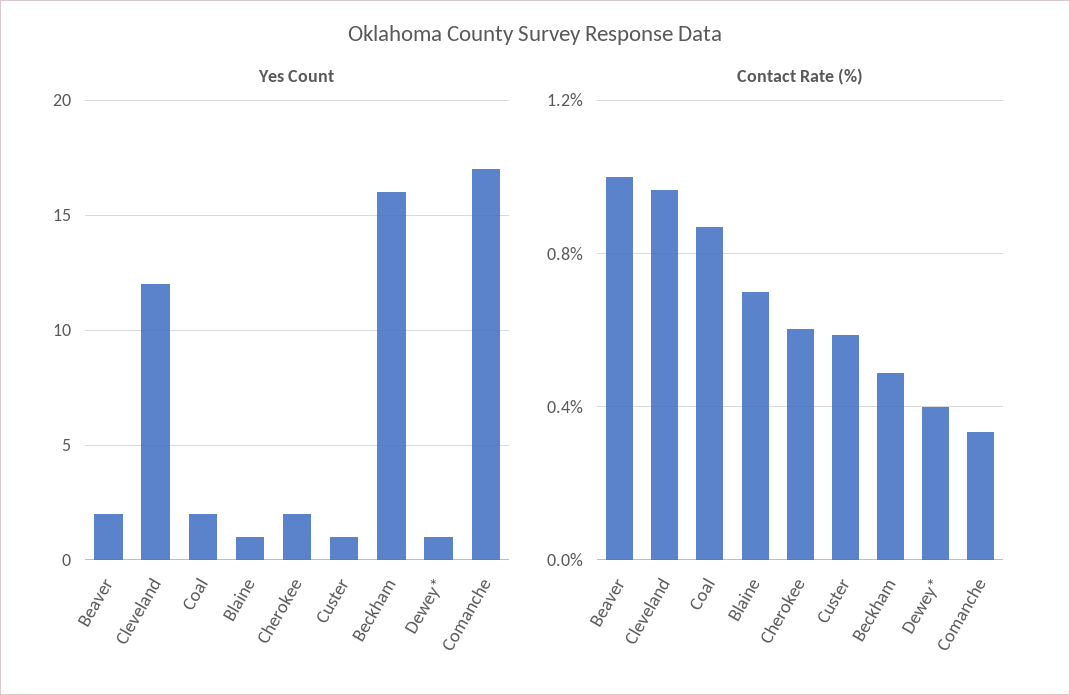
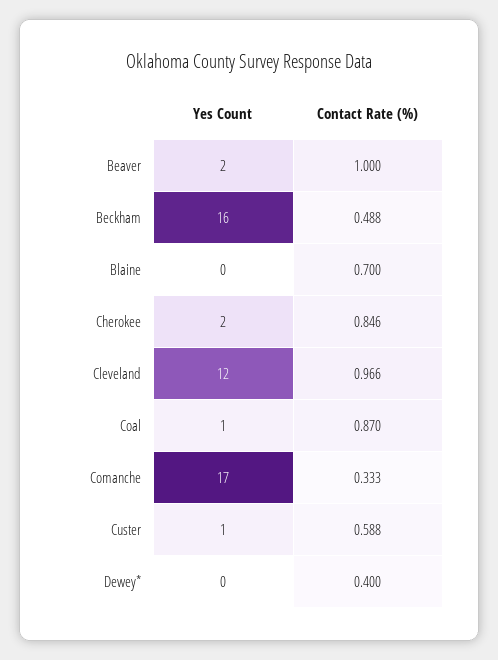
  {
    "Yes Count": {
      "Beaver": 2,
      "Cleveland": 12,
-     "Coal": 2,
+     "Coal": 1,
-     "Blaine": 1,
+     "Blaine": 0,
      "Cherokee": 2,
      "Custer": 1,
      "Beckham": 16,
-     "Dewey*": 1,
+     "Dewey*": 0,
      "Comanche": 17
    },
    "Contact Rate (%)": {
      "Beaver": 1,
      "Cleveland": 0.966,
      "Coal": 0.87,
      "Blaine": 0.7,
-     "Cherokee": 0.6,
+     "Cherokee": 0.846,
      "Custer": 0.588,
      "Beckham": 0.488,
      "Dewey*": 0.4,
      "Comanche": 0.333
    }
  }

